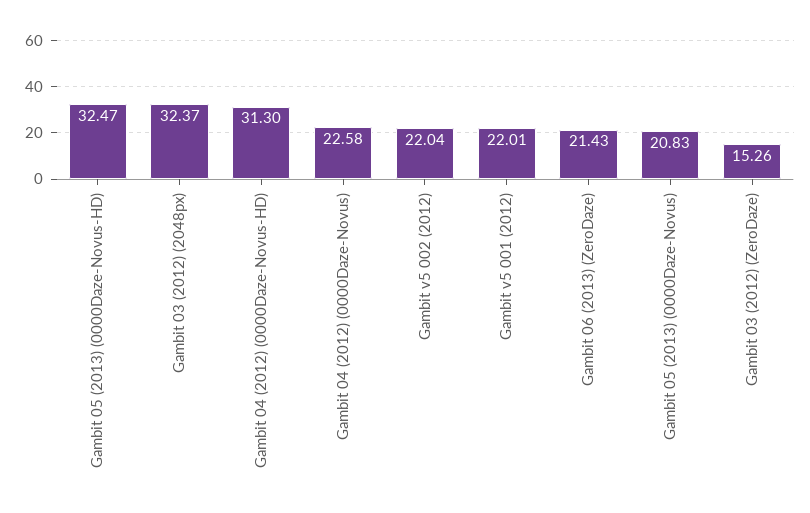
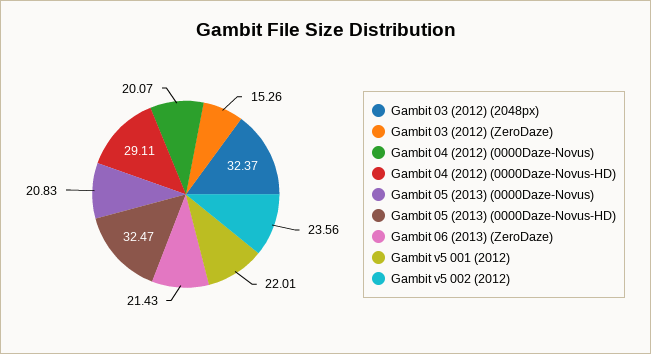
  {
    "Gambit 05 (2013) (0000Daze-Novus-HD)": 32.47,
    "Gambit 03 (2012) (2048px)": 32.37,
-   "Gambit 04 (2012) (0000Daze-Novus-HD)": 31.3,
+   "Gambit 04 (2012) (0000Daze-Novus-HD)": 29.11,
-   "Gambit 04 (2012) (0000Daze-Novus)": 22.58,
+   "Gambit 04 (2012) (0000Daze-Novus)": 20.07,
-   "Gambit v5 002 (2012)": 22.04,
+   "Gambit v5 002 (2012)": 23.56,
    "Gambit v5 001 (2012)": 22.01,
    "Gambit 06 (2013) (ZeroDaze)": 21.43,
    "Gambit 05 (2013) (0000Daze-Novus)": 20.83,
    "Gambit 03 (2012) (ZeroDaze)": 15.26
  }

